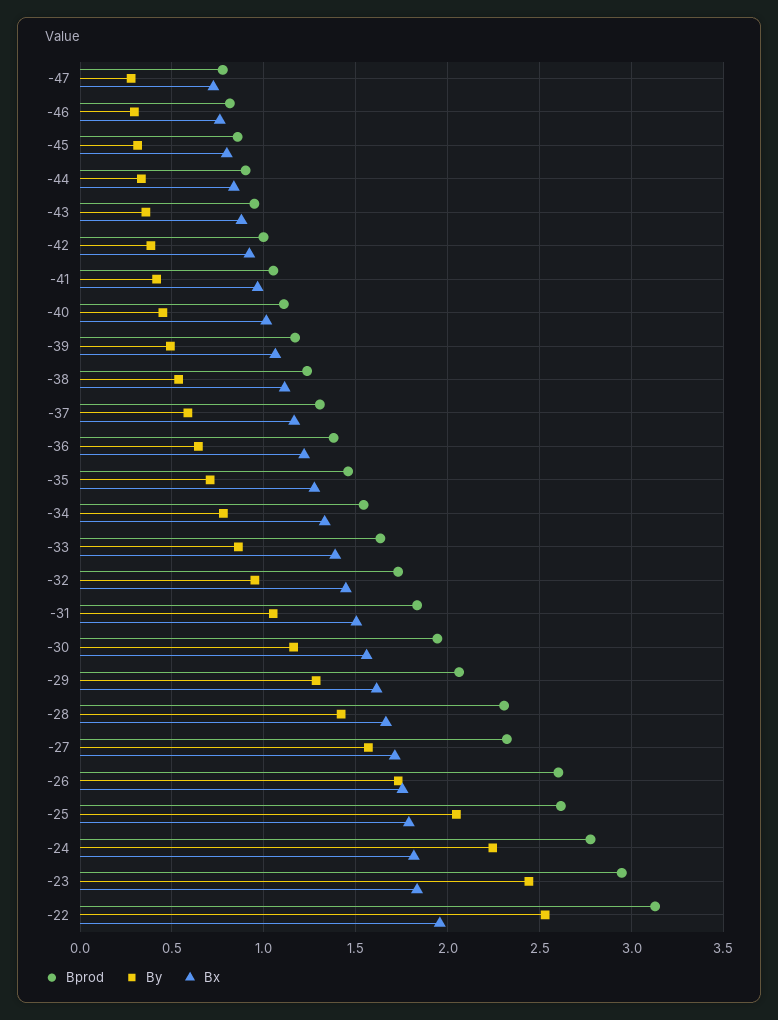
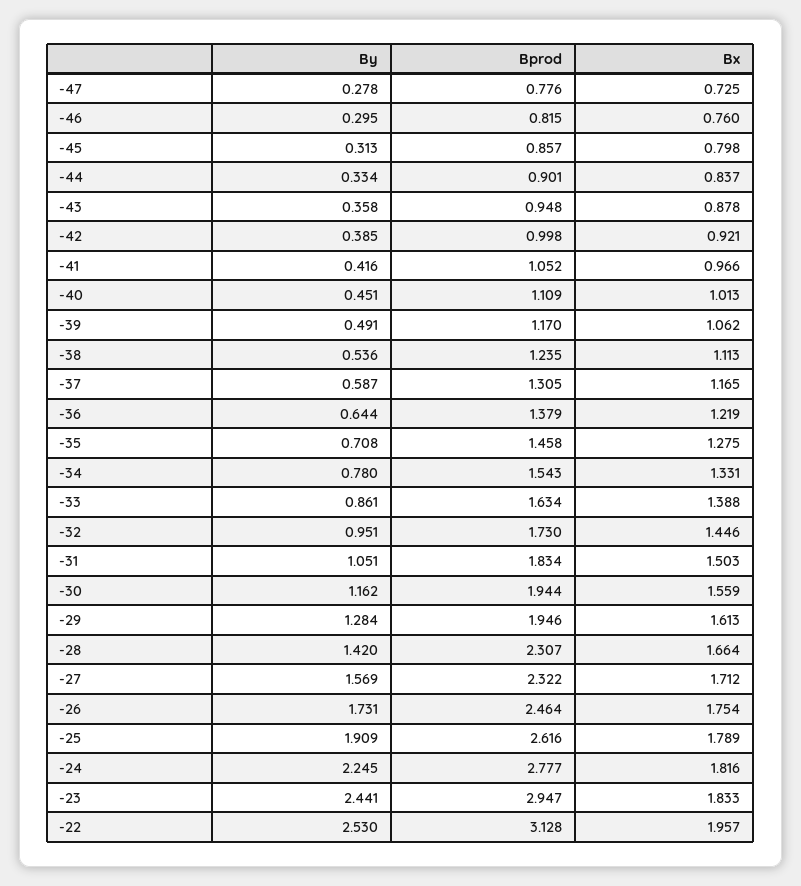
  {
    "Bprod": {
      "-47": 0.776,
      "-46": 0.815,
      "-45": 0.857,
      "-44": 0.901,
      "-43": 0.948,
      "-42": 0.998,
      "-41": 1.052,
      "-40": 1.109,
      "-39": 1.17,
      "-38": 1.235,
      "-37": 1.305,
      "-36": 1.379,
      "-35": 1.458,
      "-34": 1.543,
      "-33": 1.634,
      "-32": 1.73,
      "-31": 1.834,
      "-30": 1.944,
-     "-29": 2.05,
+     "-29": 1.946,
      "-28": 2.307,
      "-27": 2.322,
-     "-26": 2.6,
+     "-26": 2.464,
      "-25": 2.616,
      "-24": 2.777,
      "-23": 2.947,
      "-22": 3.128
    },
    "By": {
      "-47": 0.278,
      "-46": 0.295,
      "-45": 0.313,
      "-44": 0.334,
      "-43": 0.358,
      "-42": 0.385,
      "-41": 0.416,
      "-40": 0.451,
      "-39": 0.491,
      "-38": 0.536,
      "-37": 0.587,
      "-36": 0.644,
      "-35": 0.708,
      "-34": 0.78,
      "-33": 0.861,
      "-32": 0.951,
      "-31": 1.051,
      "-30": 1.162,
      "-29": 1.284,
      "-28": 1.42,
      "-27": 1.569,
      "-26": 1.731,
-     "-25": 2.05,
+     "-25": 1.909,
      "-24": 2.245,
      "-23": 2.441,
      "-22": 2.53
    },
    "Bx": {
      "-47": 0.725,
      "-46": 0.76,
      "-45": 0.798,
      "-44": 0.837,
      "-43": 0.878,
      "-42": 0.921,
      "-41": 0.966,
      "-40": 1.013,
      "-39": 1.062,
      "-38": 1.113,
      "-37": 1.165,
      "-36": 1.219,
      "-35": 1.275,
      "-34": 1.331,
      "-33": 1.388,
      "-32": 1.446,
      "-31": 1.503,
      "-30": 1.559,
      "-29": 1.613,
      "-28": 1.664,
      "-27": 1.712,
      "-26": 1.754,
      "-25": 1.789,
      "-24": 1.816,
      "-23": 1.833,
      "-22": 1.957
    }
  }

